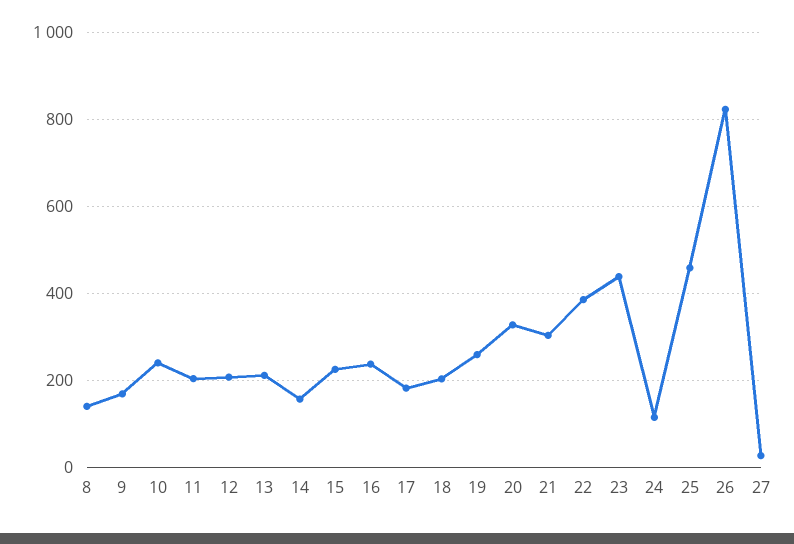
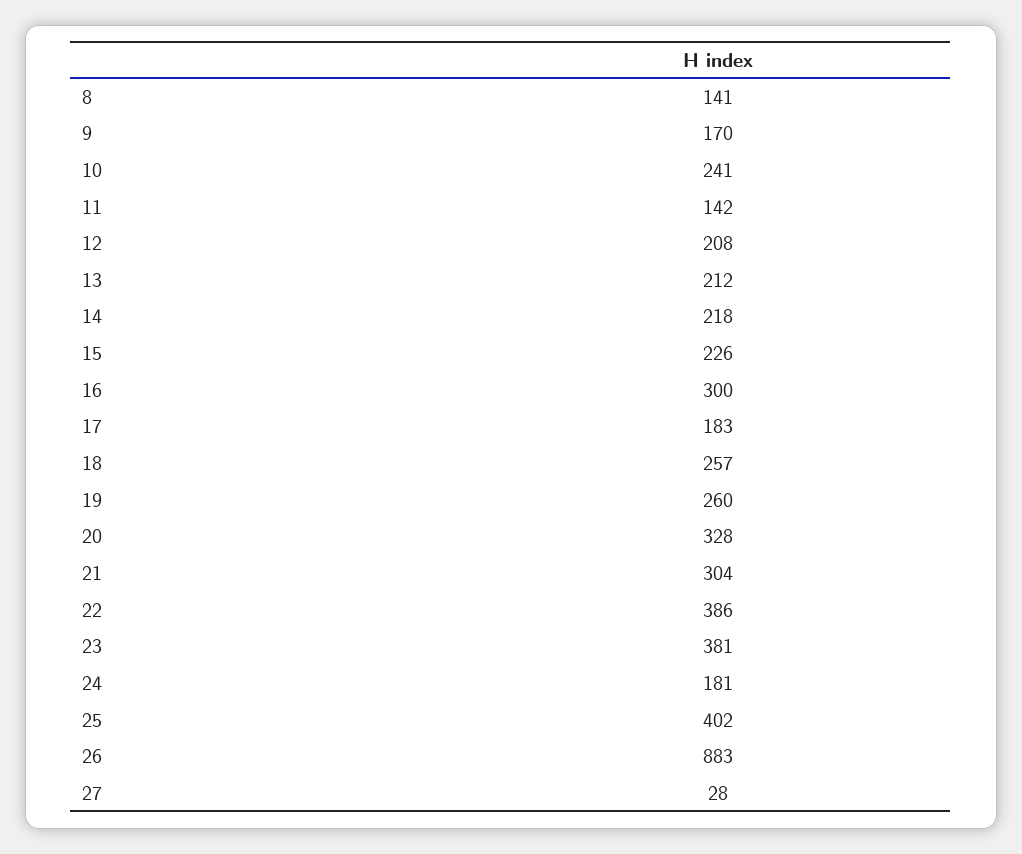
  {
    "8": 141,
    "9": 170,
    "10": 241,
-   "11": 200,
+   "11": 142,
    "12": 208,
    "13": 212,
-   "14": 160,
+   "14": 218,
    "15": 226,
-   "16": 240,
+   "16": 300,
    "17": 183,
-   "18": 200,
+   "18": 257,
    "19": 260,
    "20": 328,
    "21": 304,
    "22": 386,
-   "23": 440,
+   "23": 381,
-   "24": 120,
+   "24": 181,
-   "25": 460,
+   "25": 402,
-   "26": 820,
+   "26": 883,
    "27": 28
  }

